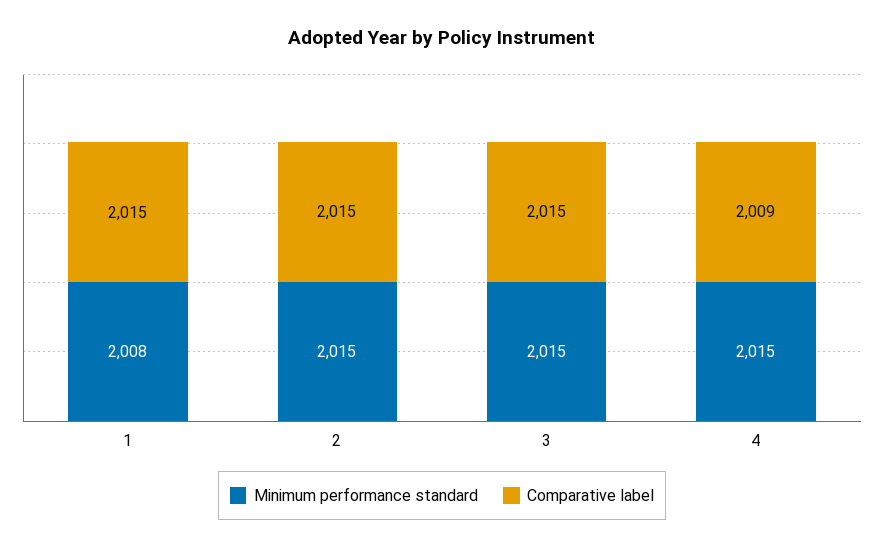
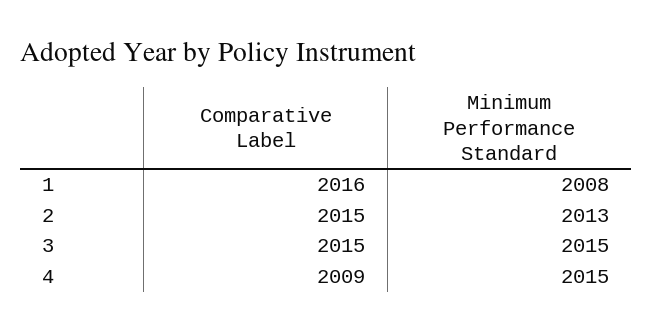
  {
    "Minimum performance standard": {
      "1": 2008,
-     "2": 2015,
+     "2": 2013,
      "3": 2015,
      "4": 2015
    },
    "Comparative label": {
-     "1": 2015,
+     "1": 2016,
      "2": 2015,
      "3": 2015,
      "4": 2009
    }
  }

